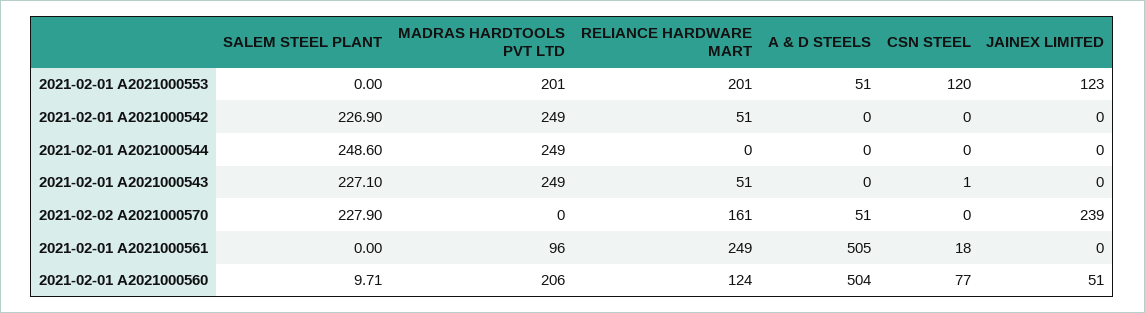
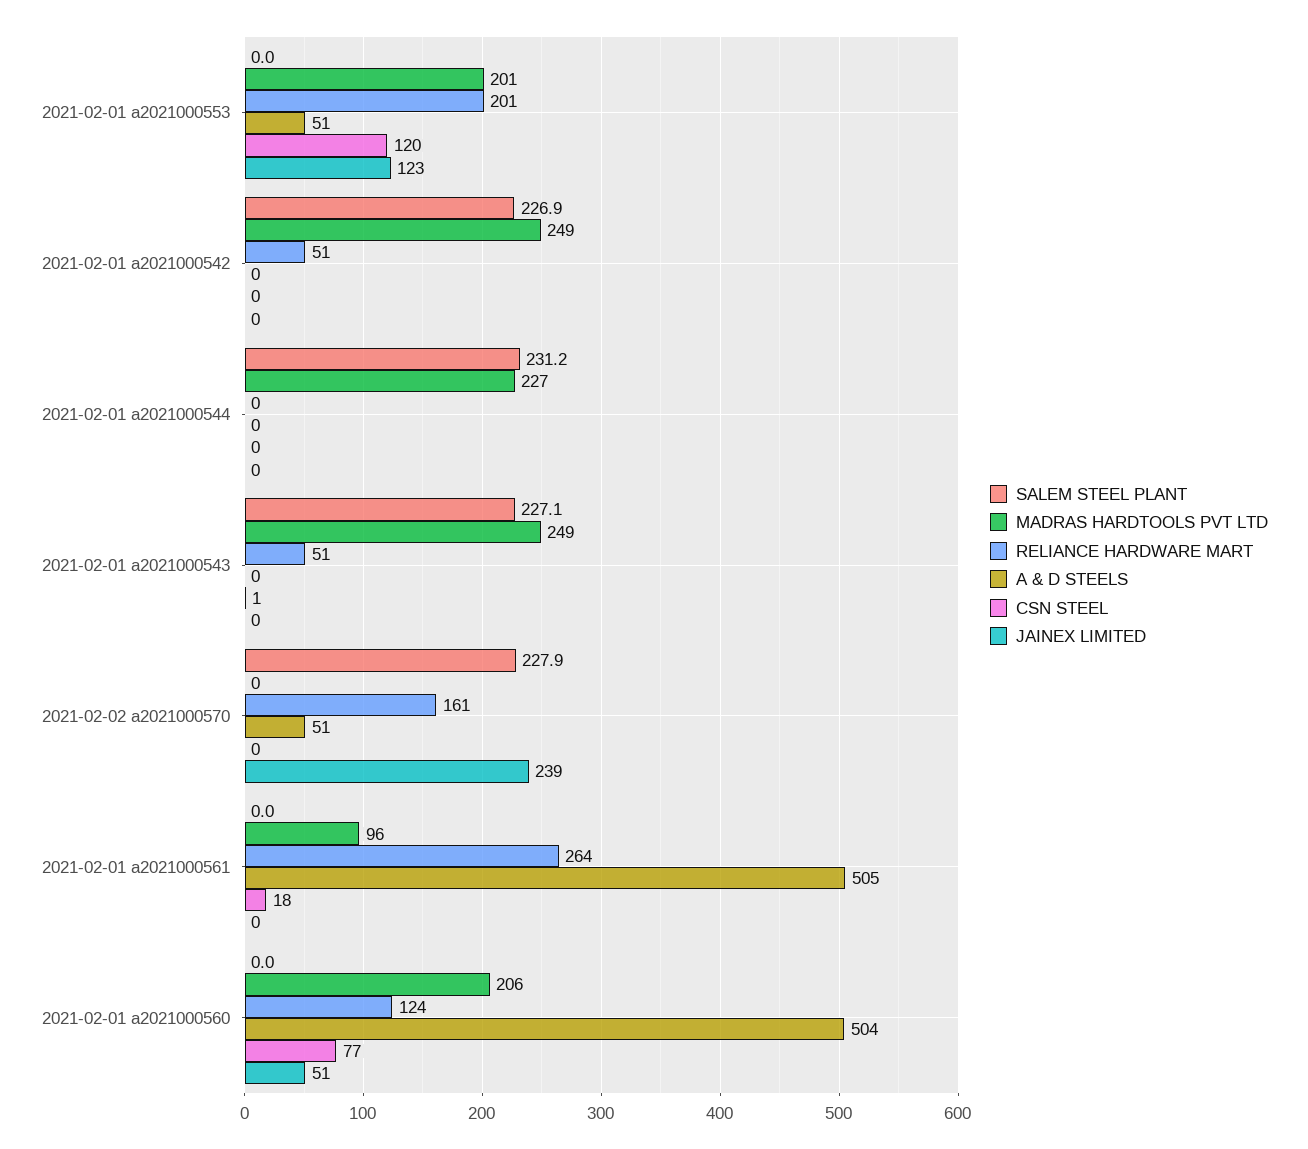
  {
    "SALEM STEEL PLANT": {
      "2021-02-01 A2021000553": 0,
      "2021-02-01 A2021000542": 226.9,
-     "2021-02-01 A2021000544": 248.6,
+     "2021-02-01 A2021000544": 231.2,
      "2021-02-01 A2021000543": 227.1,
      "2021-02-02 A2021000570": 227.9,
      "2021-02-01 A2021000561": 0,
-     "2021-02-01 A2021000560": 9.71
+     "2021-02-01 A2021000560": 0
    },
    "MADRAS HARDTOOLS PVT LTD": {
      "2021-02-01 A2021000553": 201,
      "2021-02-01 A2021000542": 249,
-     "2021-02-01 A2021000544": 249,
+     "2021-02-01 A2021000544": 227,
      "2021-02-01 A2021000543": 249,
      "2021-02-02 A2021000570": 0,
      "2021-02-01 A2021000561": 96,
      "2021-02-01 A2021000560": 206
    },
    "RELIANCE HARDWARE MART": {
      "2021-02-01 A2021000553": 201,
      "2021-02-01 A2021000542": 51,
      "2021-02-01 A2021000544": 0,
      "2021-02-01 A2021000543": 51,
      "2021-02-02 A2021000570": 161,
-     "2021-02-01 A2021000561": 249,
+     "2021-02-01 A2021000561": 264,
      "2021-02-01 A2021000560": 124
    },
    "A & D STEELS": {
      "2021-02-01 A2021000553": 51,
      "2021-02-01 A2021000542": 0,
      "2021-02-01 A2021000544": 0,
      "2021-02-01 A2021000543": 0,
      "2021-02-02 A2021000570": 51,
      "2021-02-01 A2021000561": 505,
      "2021-02-01 A2021000560": 504
    },
    "CSN STEEL": {
      "2021-02-01 A2021000553": 120,
      "2021-02-01 A2021000542": 0,
      "2021-02-01 A2021000544": 0,
      "2021-02-01 A2021000543": 1,
      "2021-02-02 A2021000570": 0,
      "2021-02-01 A2021000561": 18,
      "2021-02-01 A2021000560": 77
    },
    "JAINEX LIMITED": {
      "2021-02-01 A2021000553": 123,
      "2021-02-01 A2021000542": 0,
      "2021-02-01 A2021000544": 0,
      "2021-02-01 A2021000543": 0,
      "2021-02-02 A2021000570": 239,
      "2021-02-01 A2021000561": 0,
      "2021-02-01 A2021000560": 51
    }
  }

